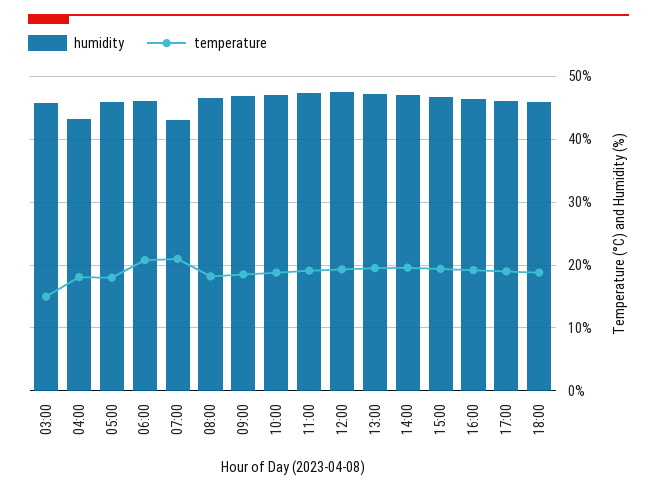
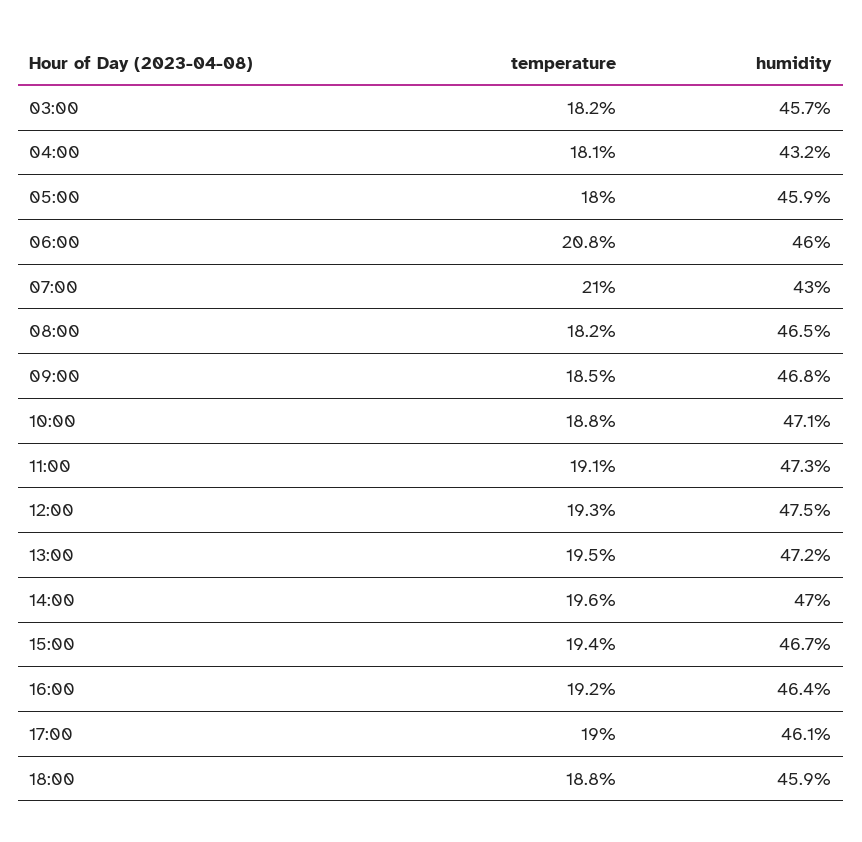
  {
    "humidity": {
      "03:00": 45.7,
      "04:00": 43.2,
      "05:00": 45.9,
      "06:00": 46,
      "07:00": 43,
      "08:00": 46.5,
      "09:00": 46.8,
      "10:00": 47.1,
      "11:00": 47.3,
      "12:00": 47.5,
      "13:00": 47.2,
      "14:00": 47,
      "15:00": 46.7,
      "16:00": 46.4,
      "17:00": 46.1,
      "18:00": 45.9
    },
    "temperature": {
-     "03:00": 15,
+     "03:00": 18.2,
      "04:00": 18.1,
      "05:00": 18,
      "06:00": 20.8,
      "07:00": 21,
      "08:00": 18.2,
      "09:00": 18.5,
      "10:00": 18.8,
      "11:00": 19.1,
      "12:00": 19.3,
      "13:00": 19.5,
      "14:00": 19.6,
      "15:00": 19.4,
      "16:00": 19.2,
      "17:00": 19,
      "18:00": 18.8
    }
  }

